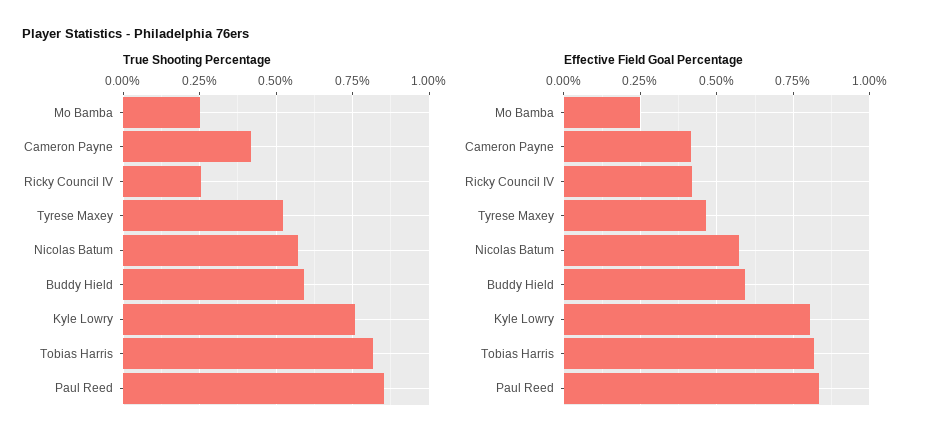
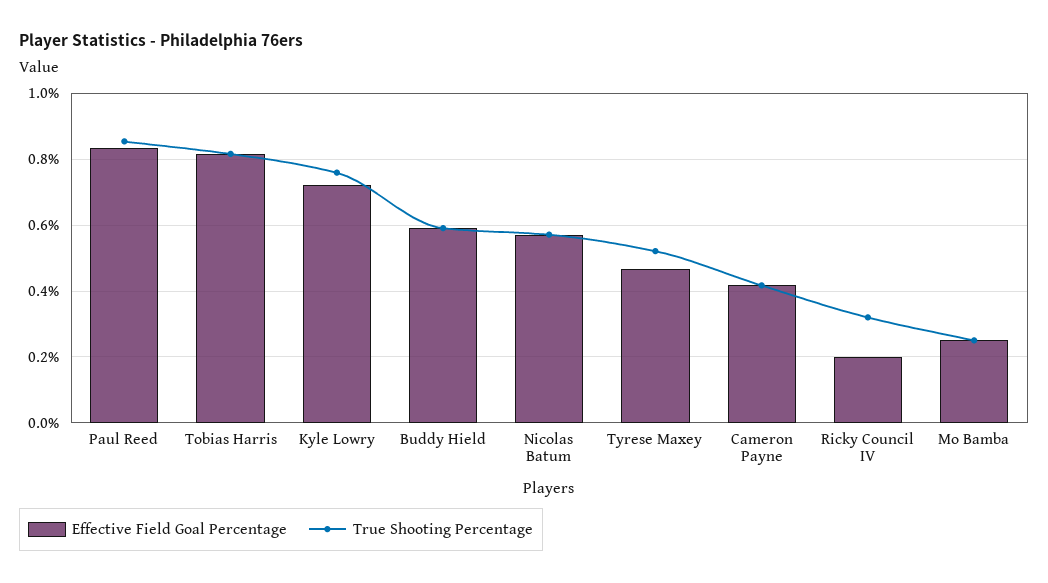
  {
    "True Shooting Percentage": {
      "Mo Bamba": 0.26,
      "Cameron Payne": 0.42,
-     "Ricky Council IV": 0.25,
+     "Ricky Council IV": 0.32,
      "Tyrese Maxey": 0.52,
      "Nicolas Batum": 0.58,
      "Buddy Hield": 0.6,
      "Kyle Lowry": 0.76,
      "Tobias Harris": 0.82,
      "Paul Reed": 0.86
    },
    "Effective Field Goal Percentage": {
      "Mo Bamba": 0.26,
      "Cameron Payne": 0.42,
-     "Ricky Council IV": 0.425,
+     "Ricky Council IV": 0.2,
      "Tyrese Maxey": 0.46,
      "Nicolas Batum": 0.58,
      "Buddy Hield": 0.6,
-     "Kyle Lowry": 0.8,
+     "Kyle Lowry": 0.72,
      "Tobias Harris": 0.82,
      "Paul Reed": 0.84
    }
  }

